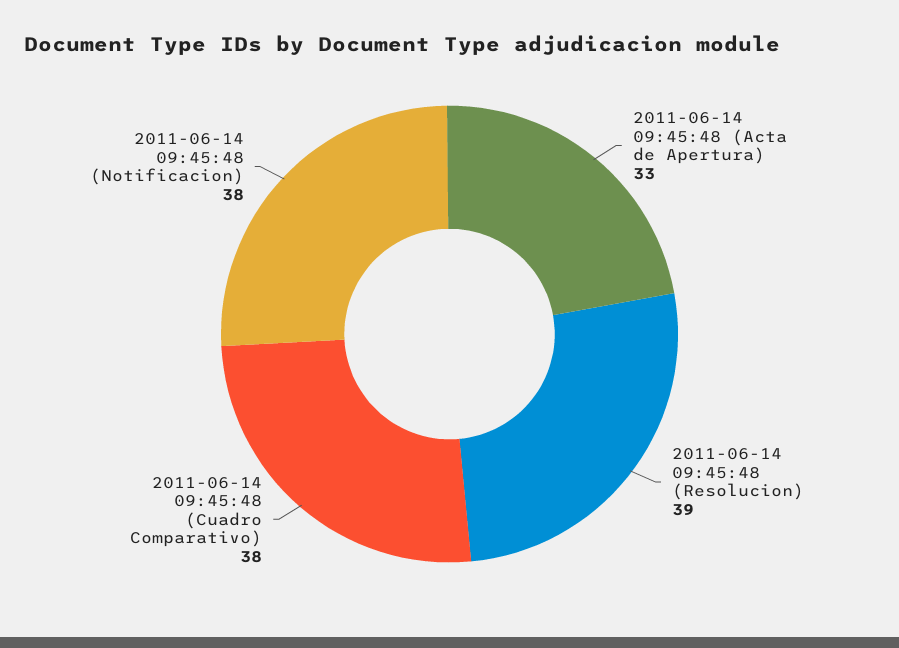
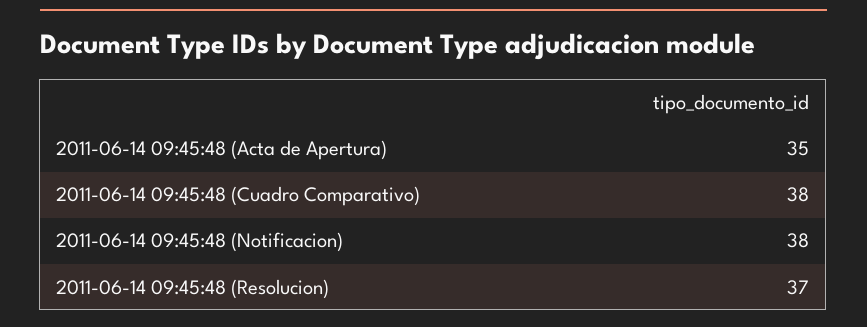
  {
-   "2011-06-14 09:45:48 (Acta de Apertura)": 33,
+   "2011-06-14 09:45:48 (Acta de Apertura)": 35,
-   "2011-06-14 09:45:48 (Resolucion)": 39,
+   "2011-06-14 09:45:48 (Resolucion)": 37,
    "2011-06-14 09:45:48 (Cuadro Comparativo)": 38,
    "2011-06-14 09:45:48 (Notificacion)": 38
  }

